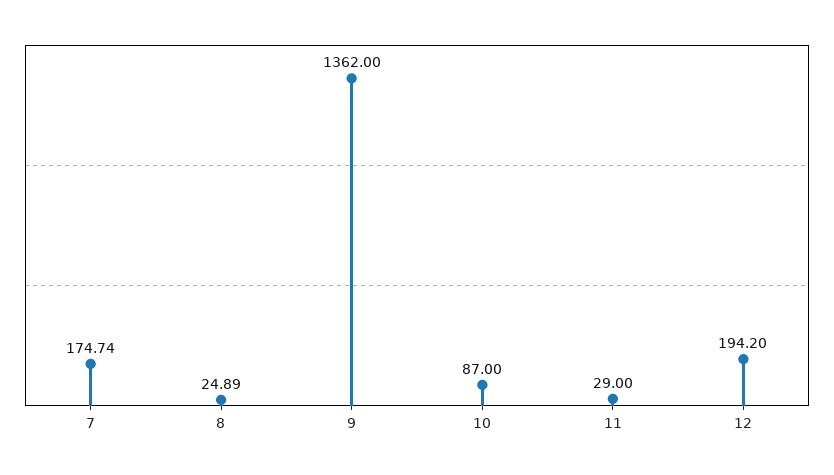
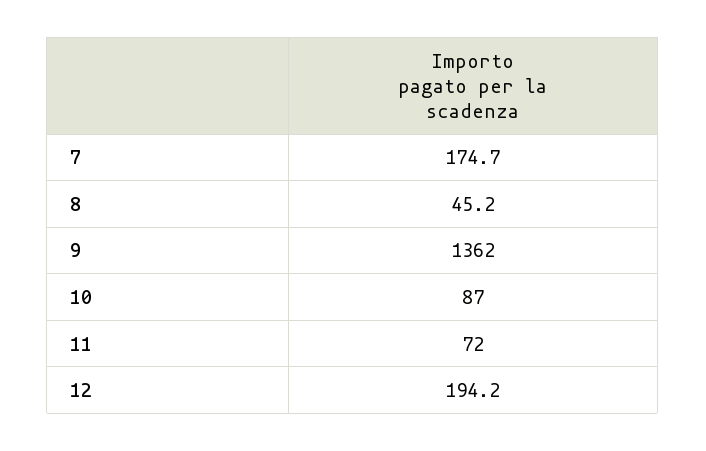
  {
    "7": 174.74,
-   "8": 24.89,
+   "8": 45.2,
    "9": 1362,
    "10": 87,
-   "11": 29,
+   "11": 72,
    "12": 194.2
  }

